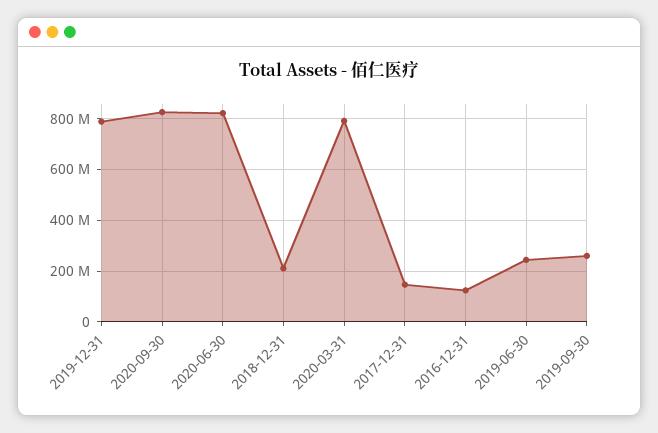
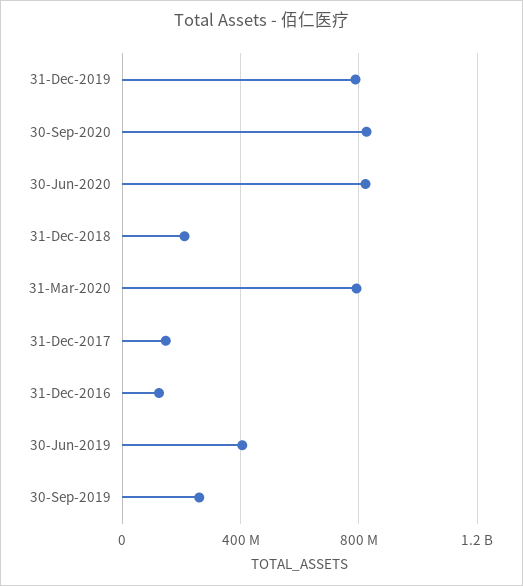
  {
    "2019-12-31": 800000000,
    "2020-09-30": 825000000,
    "2020-06-30": 825000000,
    "2018-12-31": 200000000,
    "2020-03-31": 800000000,
    "2017-12-31": 150000000,
    "2016-12-31": 125000000,
-   "2019-06-30": 250000000,
+   "2019-06-30": 400000000,
    "2019-09-30": 250000000
  }

